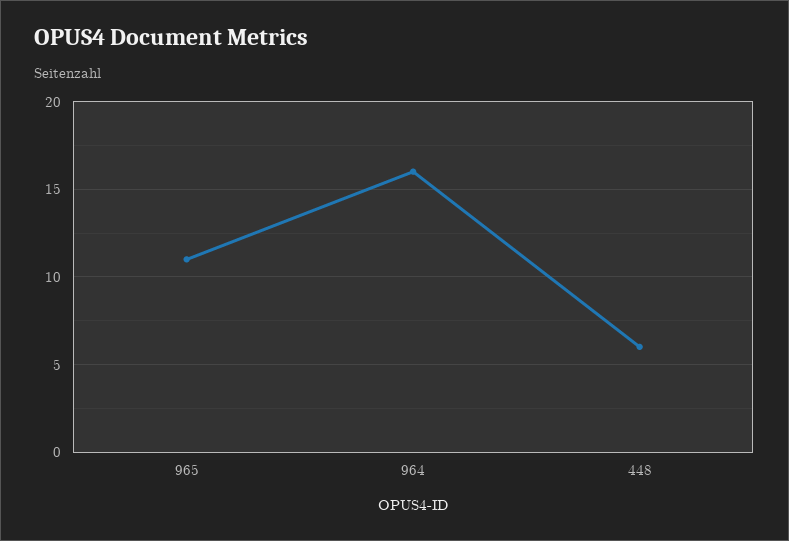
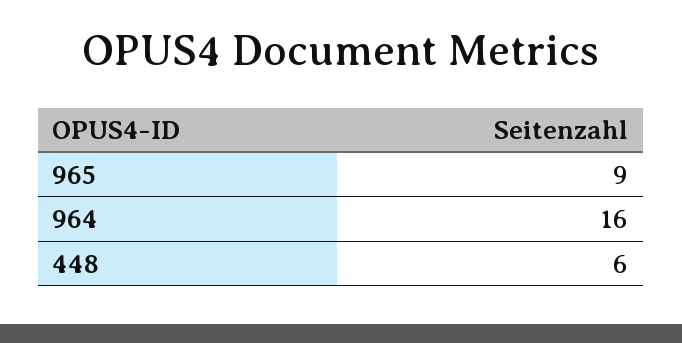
  {
-   "965": 11,
+   "965": 9,
    "964": 16,
    "448": 6
  }

